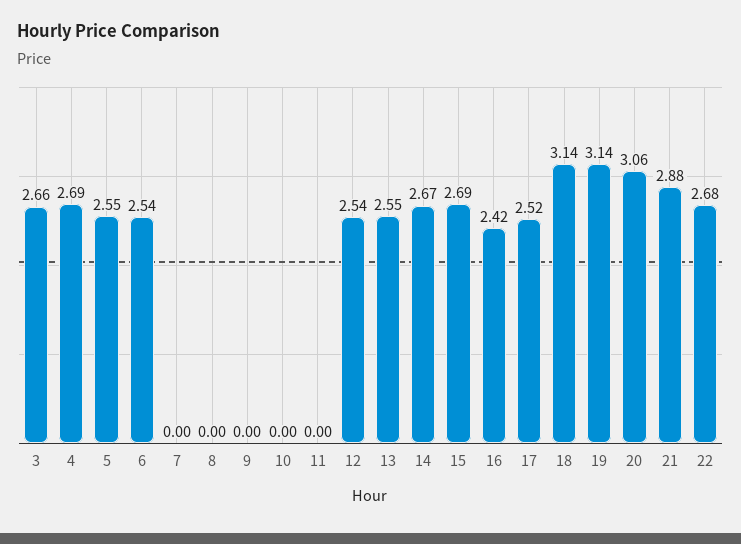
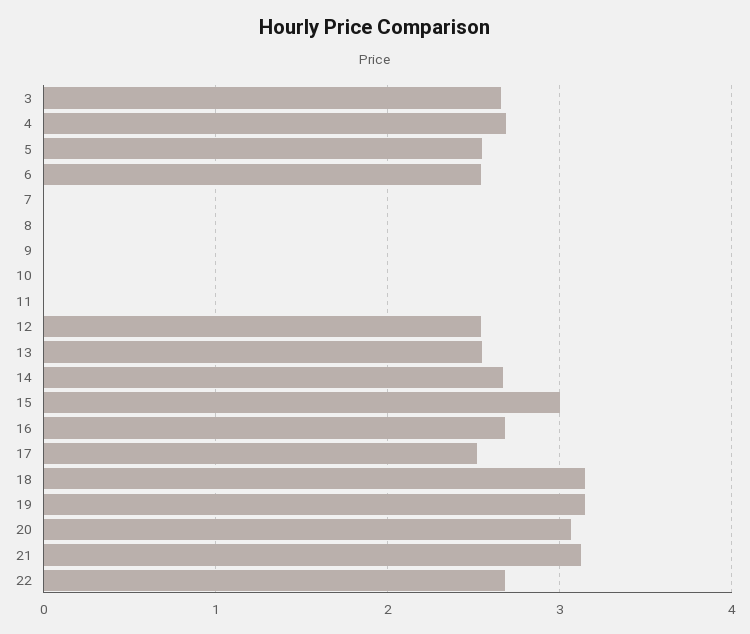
  {
    "3": 2.66,
    "4": 2.69,
    "5": 2.55,
    "6": 2.54,
    "7": 0,
    "8": 0,
    "9": 0,
    "10": 0,
    "11": 0,
    "12": 2.54,
    "13": 2.55,
    "14": 2.67,
-   "15": 2.69,
+   "15": 3,
-   "16": 2.42,
+   "16": 2.7,
    "17": 2.52,
    "18": 3.14,
    "19": 3.14,
    "20": 3.06,
-   "21": 2.88,
+   "21": 3.1,
    "22": 2.68
  }

